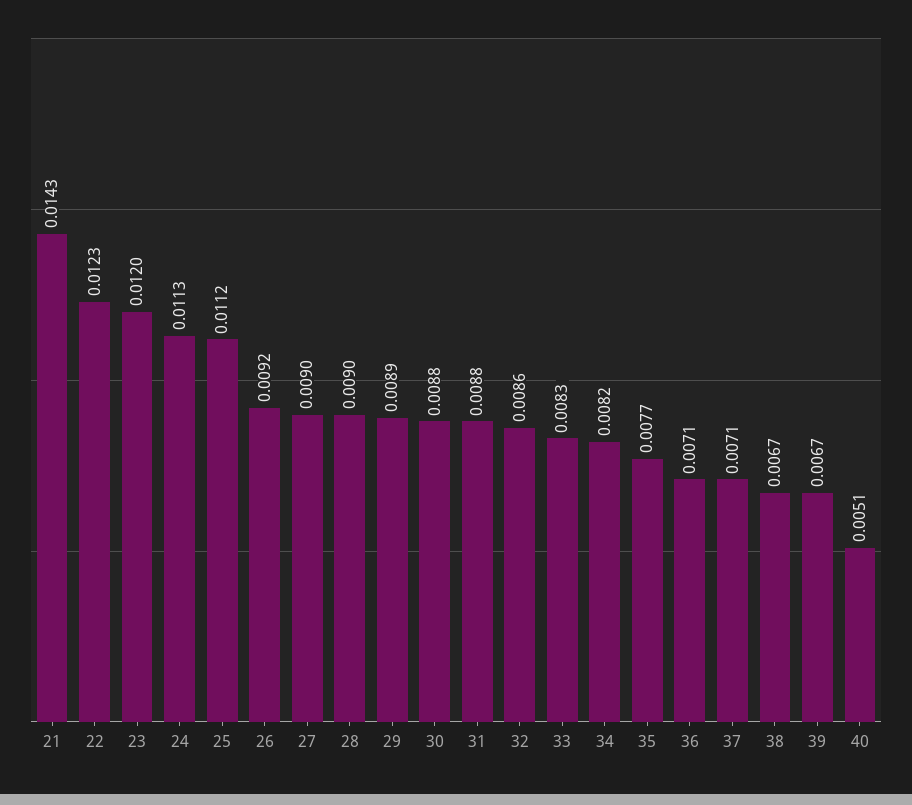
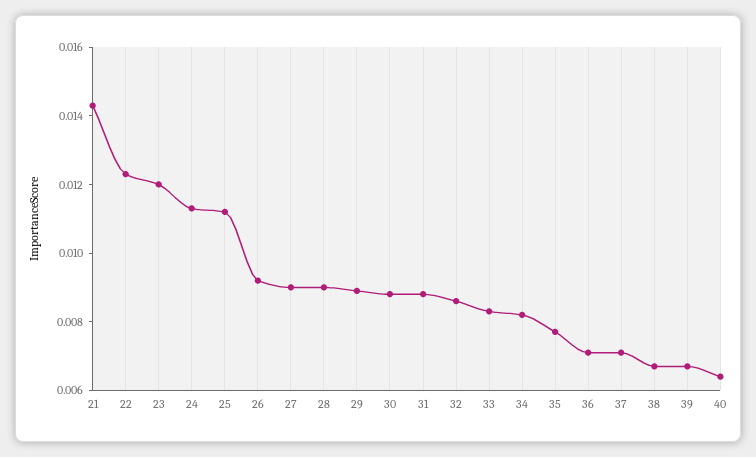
  {
    "21": 0.0143,
    "22": 0.0123,
    "23": 0.012,
    "24": 0.0113,
    "25": 0.0112,
    "26": 0.0092,
    "27": 0.009,
    "28": 0.009,
    "29": 0.0089,
    "30": 0.0088,
    "31": 0.0088,
    "32": 0.0086,
    "33": 0.0083,
    "34": 0.0082,
    "35": 0.0077,
    "36": 0.0071,
    "37": 0.0071,
    "38": 0.0067,
    "39": 0.0067,
-   "40": 0.0051
+   "40": 0.0065
  }

